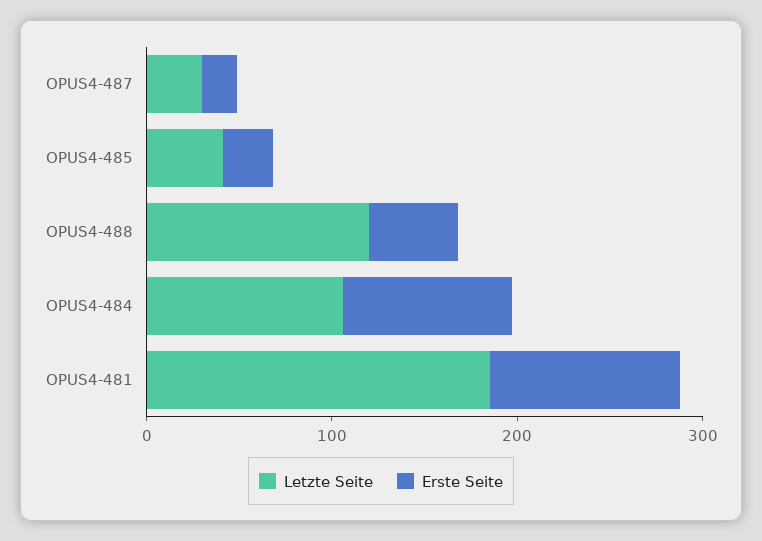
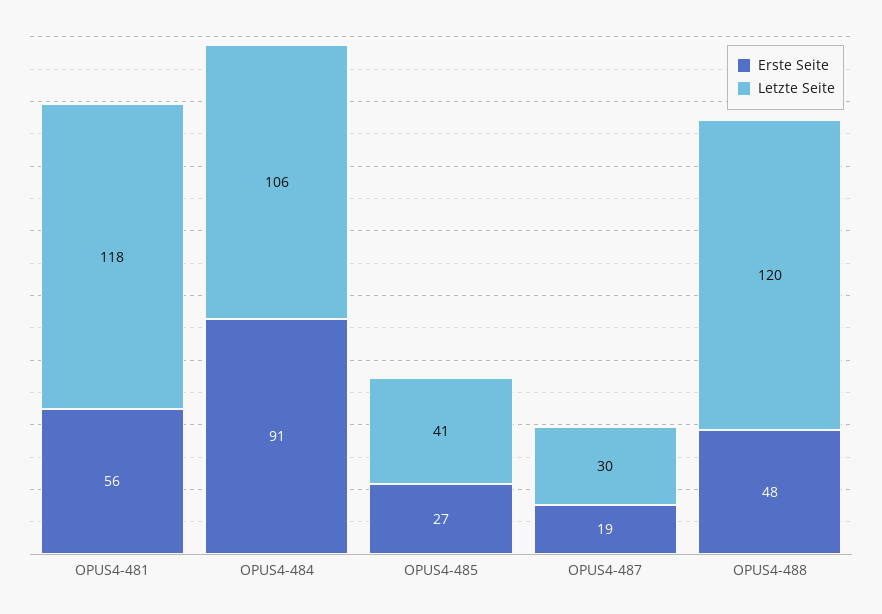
  {
    "Letzte Seite": {
      "OPUS4-487": 30,
      "OPUS4-485": 41,
      "OPUS4-488": 120,
      "OPUS4-484": 106,
-     "OPUS4-481": 180
+     "OPUS4-481": 118
    },
    "Erste Seite": {
      "OPUS4-487": 19,
      "OPUS4-485": 27,
      "OPUS4-488": 48,
      "OPUS4-484": 91,
-     "OPUS4-481": 100
+     "OPUS4-481": 56
    }
  }

